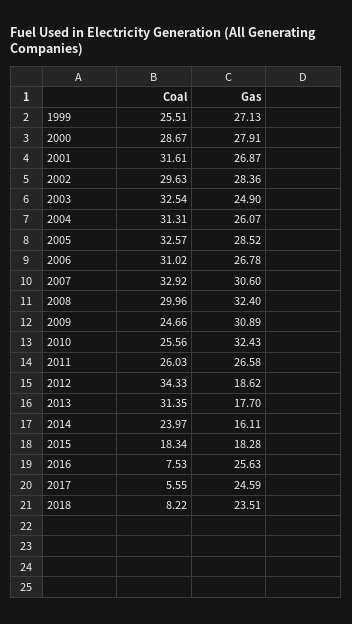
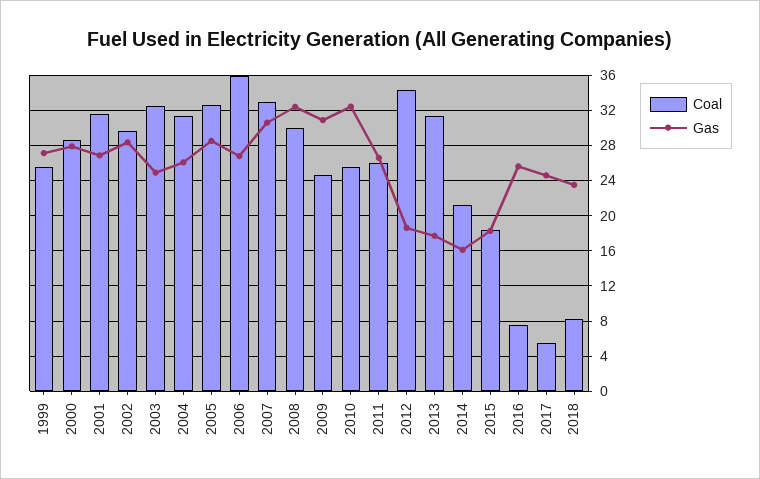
  {
    "Coal": {
      "1999": 25.51,
      "2000": 28.67,
      "2001": 31.61,
      "2002": 29.63,
      "2003": 32.54,
      "2004": 31.31,
      "2005": 32.57,
-     "2006": 31.02,
+     "2006": 36,
      "2007": 32.92,
      "2008": 29.96,
      "2009": 24.66,
      "2010": 25.56,
      "2011": 26.03,
      "2012": 34.33,
      "2013": 31.35,
-     "2014": 23.97,
+     "2014": 21,
      "2015": 18.34,
      "2016": 7.53,
      "2017": 5.55,
      "2018": 8.22
    },
    "Gas": {
      "1999": 27.13,
      "2000": 27.91,
      "2001": 26.87,
      "2002": 28.36,
      "2003": 24.9,
      "2004": 26.07,
      "2005": 28.52,
      "2006": 26.78,
      "2007": 30.6,
      "2008": 32.4,
      "2009": 30.89,
      "2010": 32.43,
      "2011": 26.58,
      "2012": 18.62,
      "2013": 17.7,
      "2014": 16.11,
      "2015": 18.28,
      "2016": 25.63,
      "2017": 24.59,
      "2018": 23.51
    }
  }

